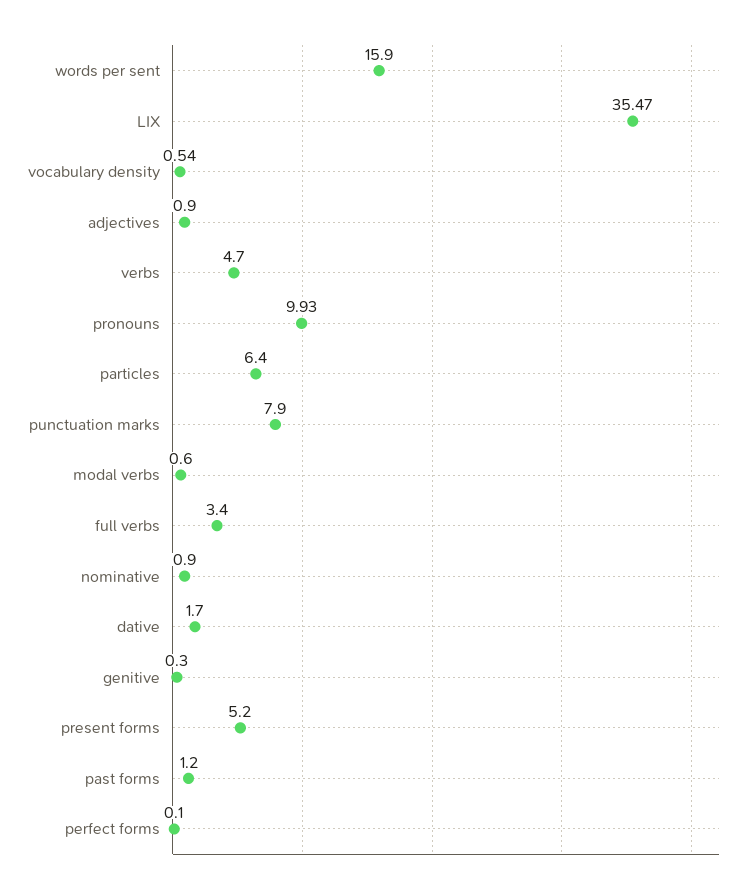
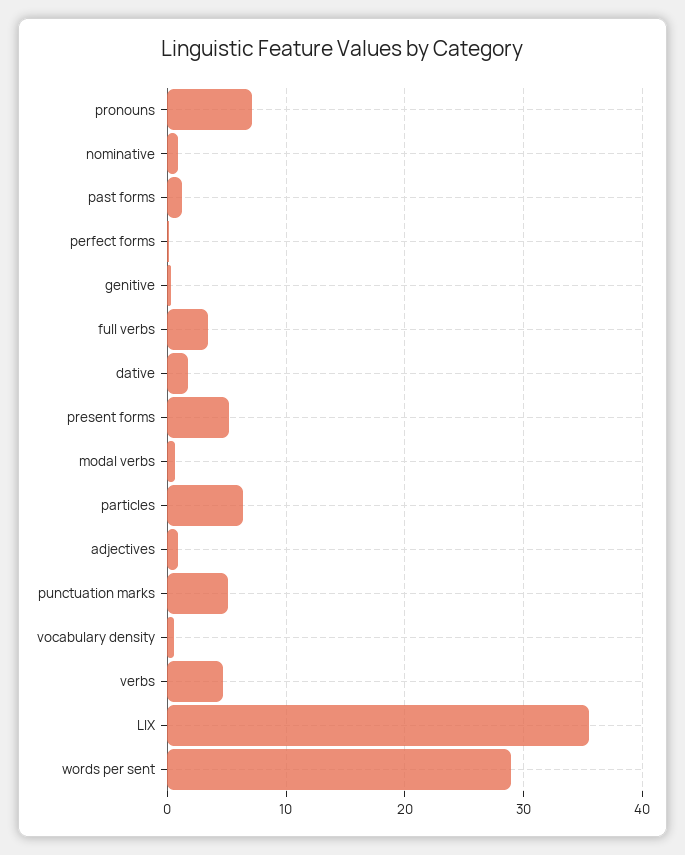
  {
-   "words per sent": 15.9,
+   "words per sent": 29,
    "LIX": 35.47,
    "vocabulary density": 0.54,
    "adjectives": 0.9,
    "verbs": 4.7,
-   "pronouns": 9.93,
+   "pronouns": 7,
    "particles": 6.4,
-   "punctuation marks": 7.9,
+   "punctuation marks": 5,
    "modal verbs": 0.6,
    "full verbs": 3.4,
    "nominative": 0.9,
    "dative": 1.7,
    "genitive": 0.3,
    "present forms": 5.2,
    "past forms": 1.2,
    "perfect forms": 0.1
  }

